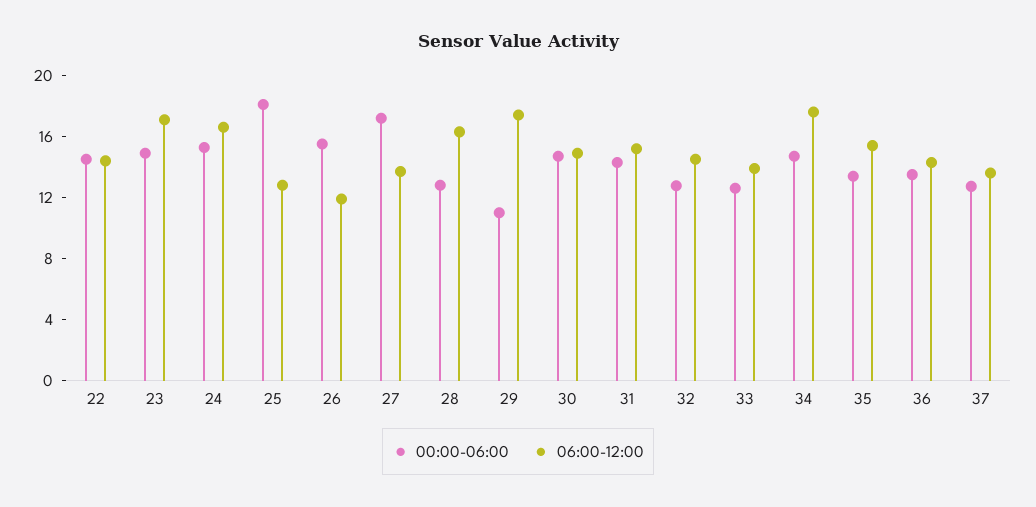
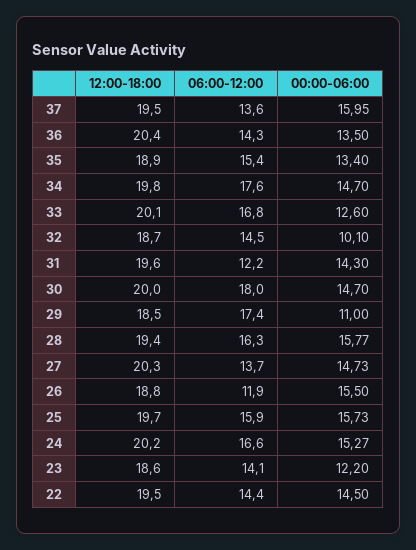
  {
    "00:00-06:00": {
      "22": 14.5,
-     "23": 15,
+     "23": 12.2,
      "24": 15.27,
-     "25": 18,
+     "25": 15.73,
      "26": 15.5,
-     "27": 17,
+     "27": 14.73,
-     "28": 13,
+     "28": 15.77,
      "29": 11,
      "30": 14.7,
      "31": 14.3,
-     "32": 13,
+     "32": 10.1,
      "33": 12.6,
      "34": 14.7,
      "35": 13.4,
      "36": 13.5,
-     "37": 13
+     "37": 15.95
    },
    "06:00-12:00": {
      "22": 14.4,
-     "23": 17,
+     "23": 14.1,
      "24": 16.6,
-     "25": 13,
+     "25": 15.9,
      "26": 11.9,
      "27": 13.7,
      "28": 16.3,
      "29": 17.4,
-     "30": 15,
+     "30": 18,
-     "31": 15,
+     "31": 12.2,
      "32": 14.5,
-     "33": 14,
+     "33": 16.8,
      "34": 17.6,
      "35": 15.4,
      "36": 14.3,
      "37": 13.6
-   }
+   },
+   "12:00-18:00": {
+     "37": 19.5,
+     "36": 20.4,
+     "35": 18.9,
+     "34": 19.8,
+     "33": 20.1,
+     "32": 18.7,
+     "31": 19.6,
+     "30": 20,
+     "29": 18.5,
+     "28": 19.4,
+     "27": 20.3,
+     "26": 18.8,
+     "25": 19.7,
+     "24": 20.2,
+     "23": 18.6,
+     "22": 19.5
+   }
  }

